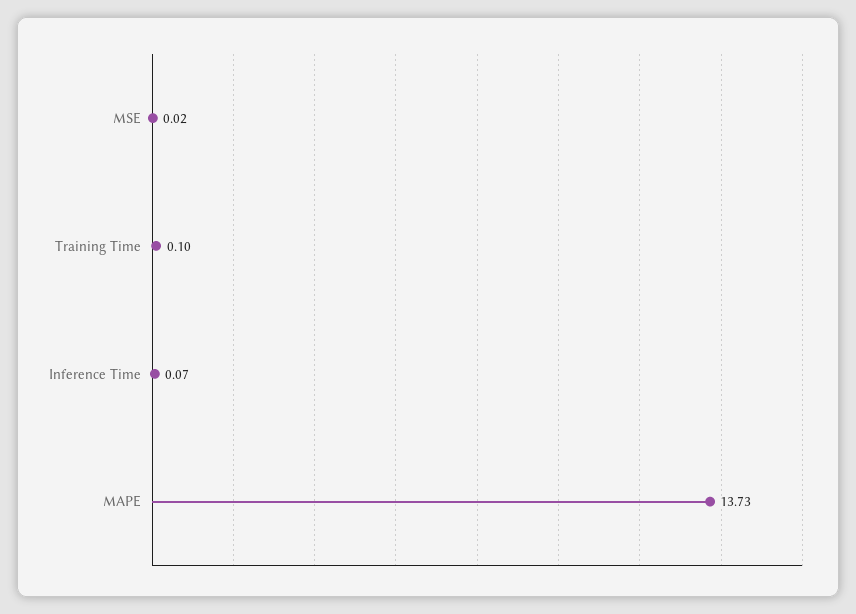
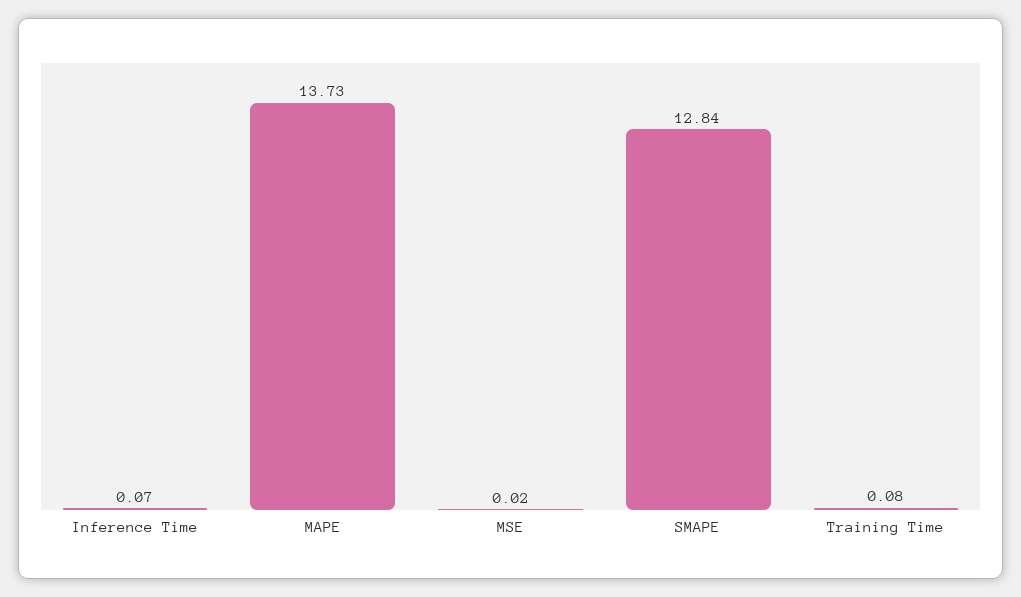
  {
    "MSE": 0.02,
-   "Training Time": 0.1,
+   "Training Time": 0.08,
    "Inference Time": 0.07,
-   "MAPE": 13.73
+   "MAPE": 13.73,
+   "SMAPE": 12.84
  }

